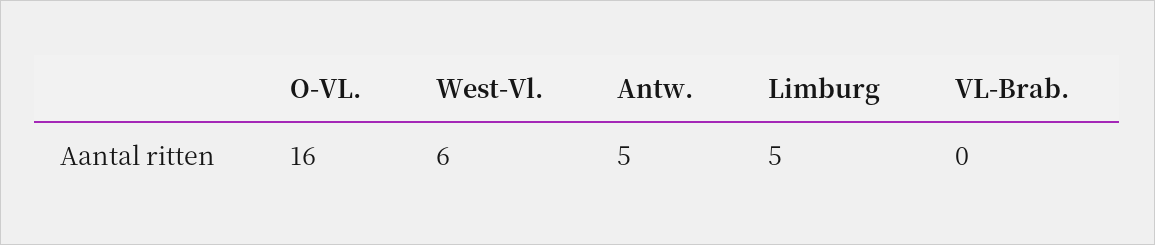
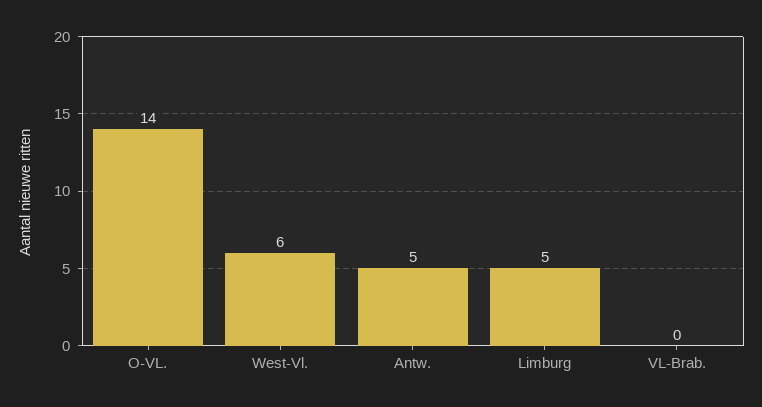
  {
-   "O-VL.": 16,
+   "O-VL.": 14,
    "West-Vl.": 6,
    "Antw.": 5,
    "Limburg": 5,
    "VL-Brab.": 0
  }

